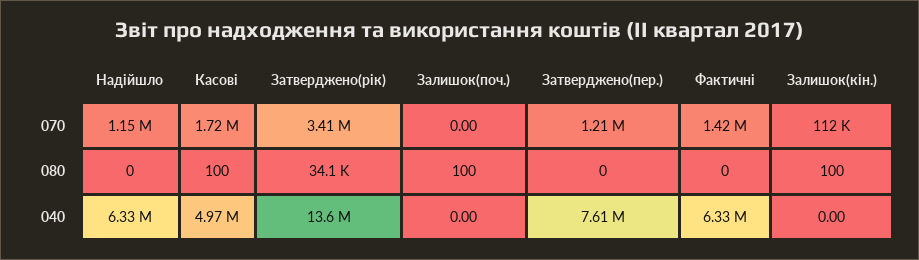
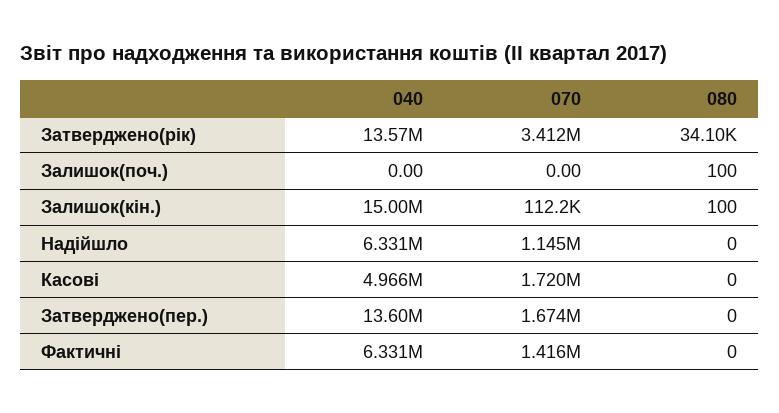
  {
    "Надійшло": {
      "070": 1145000,
      "080": 0,
      "040": 6331000
    },
    "Касові": {
      "070": 1720000,
-     "080": 100,
+     "080": 0,
      "040": 4966000
    },
    "Затверджено(рік)": {
      "070": 3412000,
      "080": 34100,
      "040": 13570000
    },
    "Залишок(поч.)": {
      "070": 0,
      "080": 100,
      "040": 0
    },
    "Затверджено(пер.)": {
-     "070": 1210000,
+     "070": 1674000,
      "080": 0,
-     "040": 7610000
+     "040": 13600000
    },
    "Фактичні": {
      "070": 1416000,
      "080": 0,
      "040": 6331000
    },
    "Залишок(кін.)": {
      "070": 112200,
      "080": 100,
-     "040": 0
+     "040": 15000000
    }
  }

